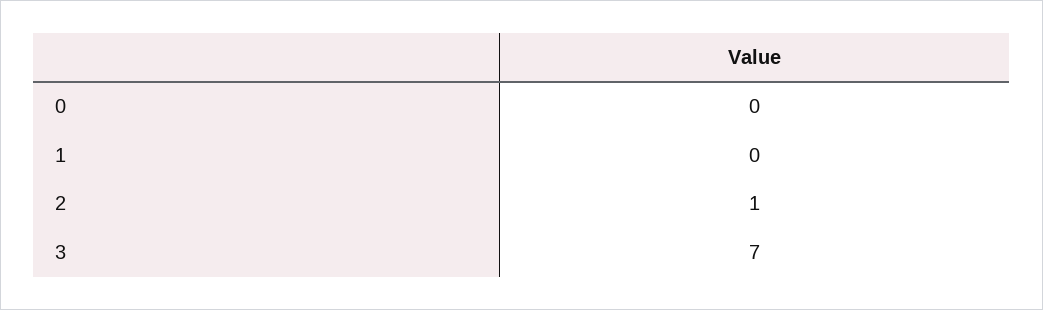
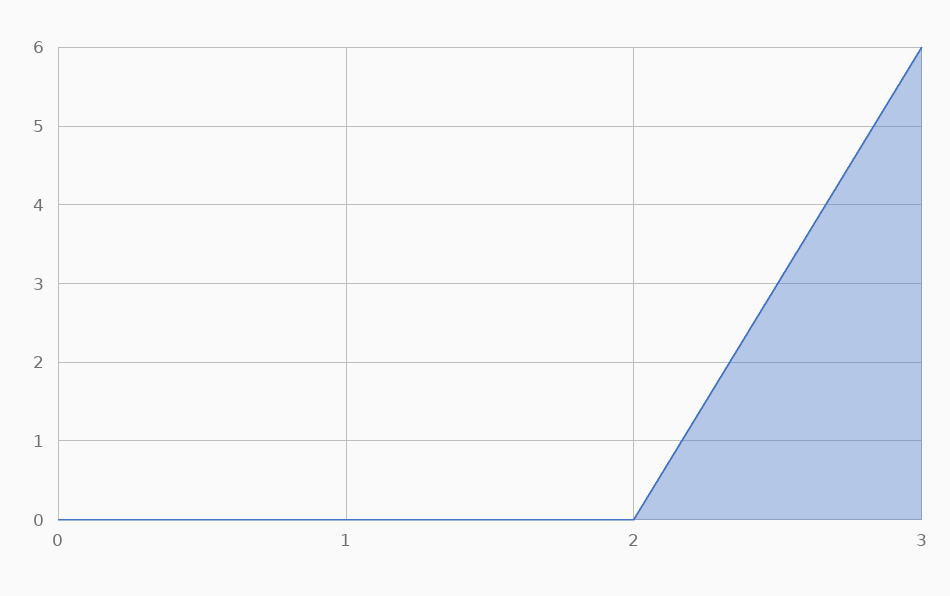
  {
    "0": 0,
    "1": 0,
-   "2": 1,
+   "2": 0,
-   "3": 7
+   "3": 6
  }

